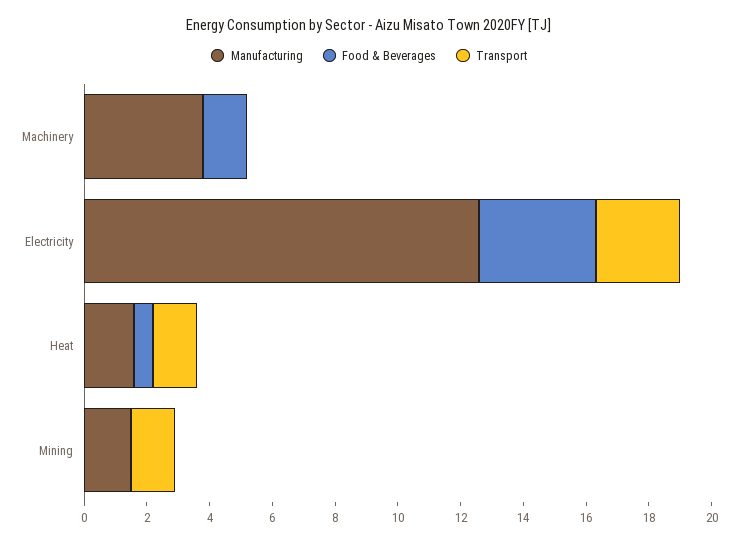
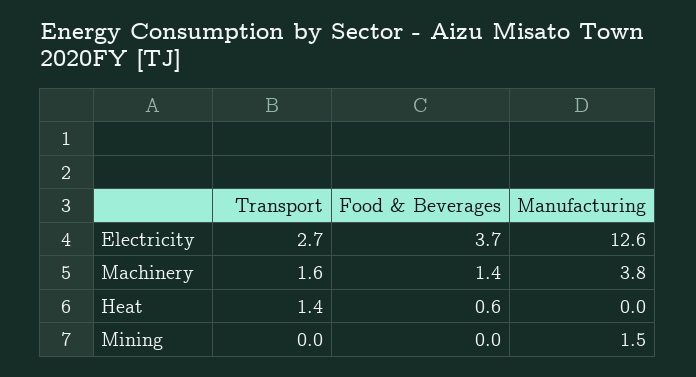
  {
    "Manufacturing": {
      "Machinery": 3.8,
      "Electricity": 12.6,
-     "Heat": 1.5,
+     "Heat": 0,
      "Mining": 1.5
    },
    "Food & Beverages": {
      "Machinery": 1.4,
      "Electricity": 3.7,
      "Heat": 0.6,
      "Mining": 0
    },
    "Transport": {
-     "Machinery": 0,
+     "Machinery": 1.6,
      "Electricity": 2.7,
      "Heat": 1.4,
-     "Mining": 1.5
+     "Mining": 0
    }
  }

